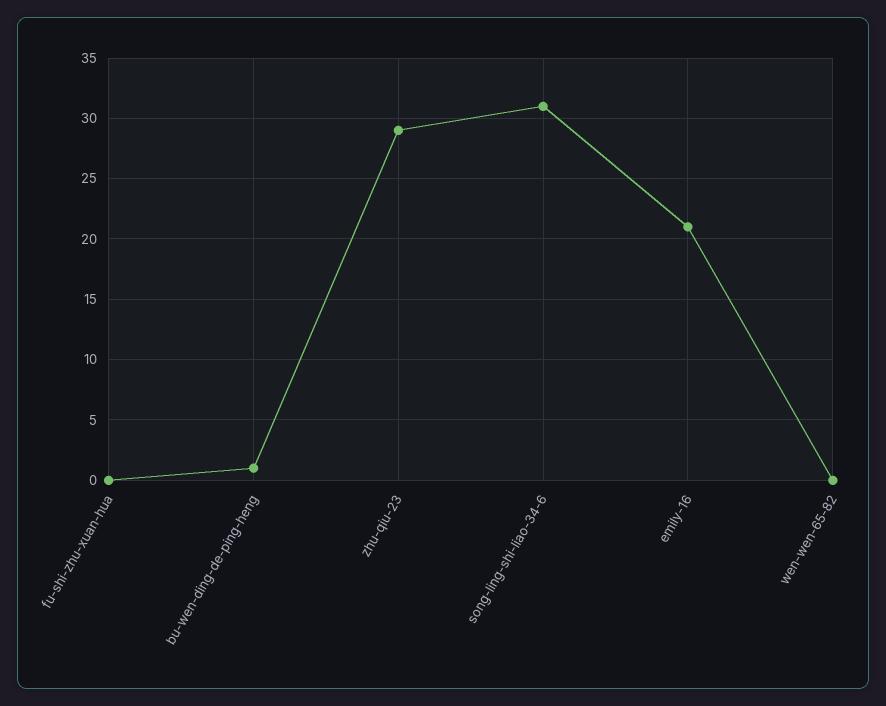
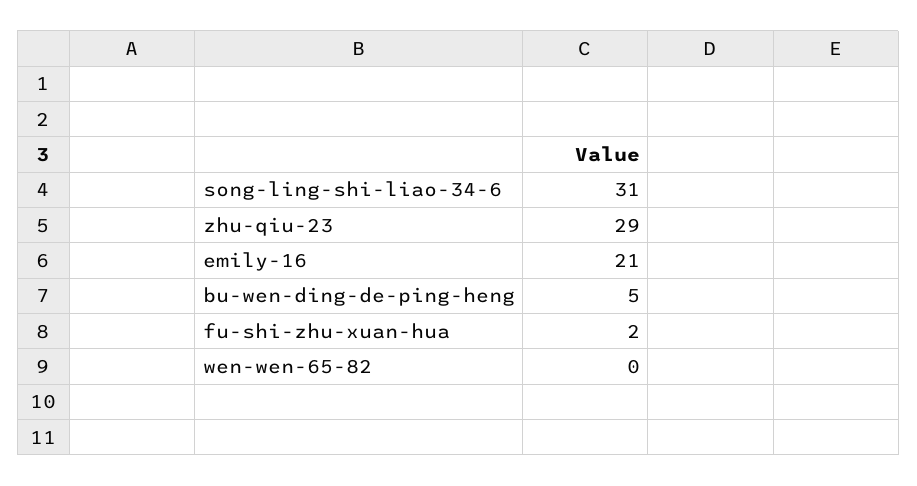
  {
-   "fu-shi-zhu-xuan-hua": 0,
+   "fu-shi-zhu-xuan-hua": 2,
-   "bu-wen-ding-de-ping-heng": 1,
+   "bu-wen-ding-de-ping-heng": 5,
    "zhu-qiu-23": 29,
    "song-ling-shi-liao-34-6": 31,
    "emily-16": 21,
    "wen-wen-65-82": 0
  }

